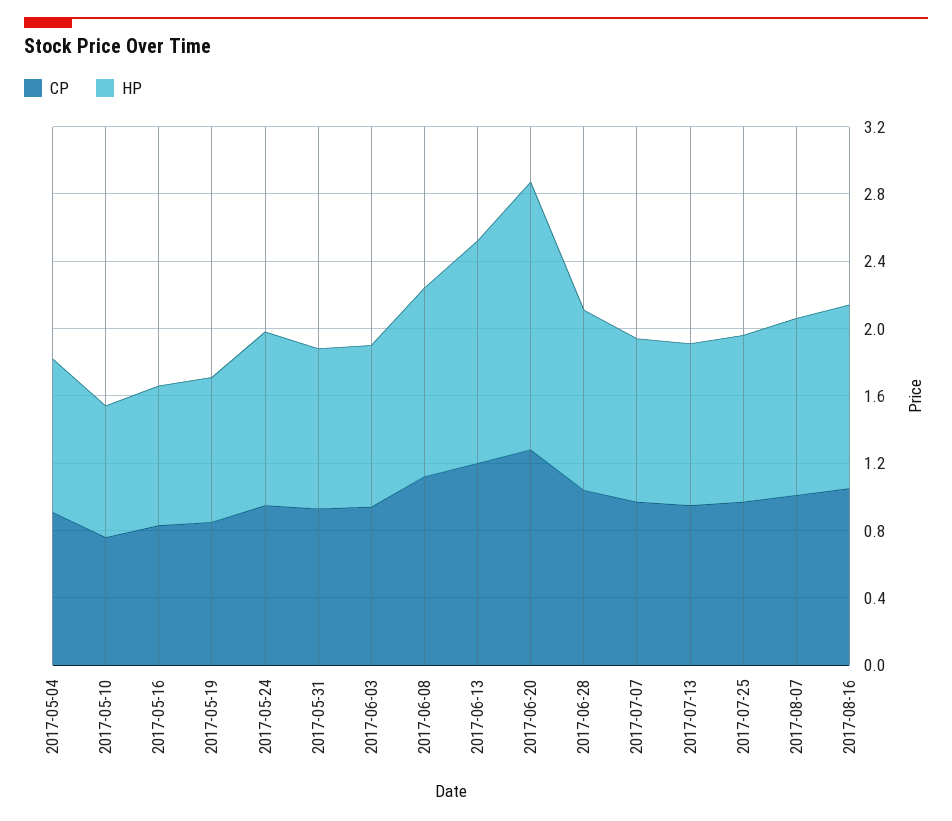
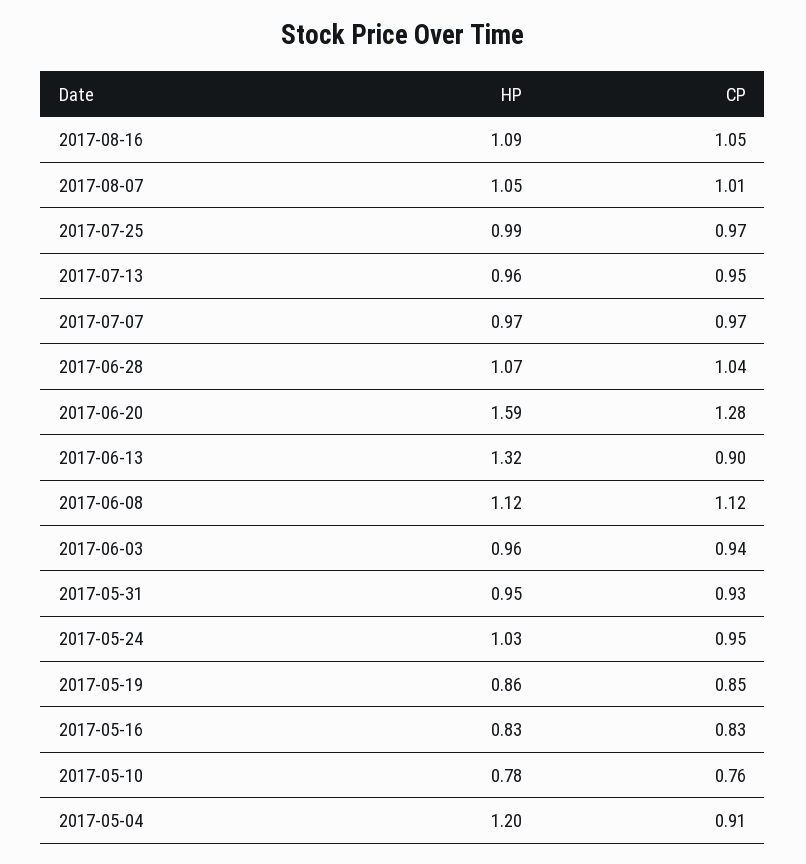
  {
    "CP": {
      "2017-05-04": 0.91,
      "2017-05-10": 0.76,
      "2017-05-16": 0.83,
      "2017-05-19": 0.85,
      "2017-05-24": 0.95,
      "2017-05-31": 0.93,
      "2017-06-03": 0.94,
      "2017-06-08": 1.12,
-     "2017-06-13": 1.2,
+     "2017-06-13": 0.9,
      "2017-06-20": 1.28,
      "2017-06-28": 1.04,
      "2017-07-07": 0.97,
      "2017-07-13": 0.95,
      "2017-07-25": 0.97,
      "2017-08-07": 1.01,
      "2017-08-16": 1.05
    },
    "HP": {
-     "2017-05-04": 0.9,
+     "2017-05-04": 1.2,
      "2017-05-10": 0.78,
      "2017-05-16": 0.83,
      "2017-05-19": 0.86,
      "2017-05-24": 1.03,
      "2017-05-31": 0.95,
      "2017-06-03": 0.96,
      "2017-06-08": 1.12,
      "2017-06-13": 1.32,
      "2017-06-20": 1.59,
      "2017-06-28": 1.07,
      "2017-07-07": 0.97,
      "2017-07-13": 0.96,
      "2017-07-25": 0.99,
      "2017-08-07": 1.05,
      "2017-08-16": 1.09
    }
  }

